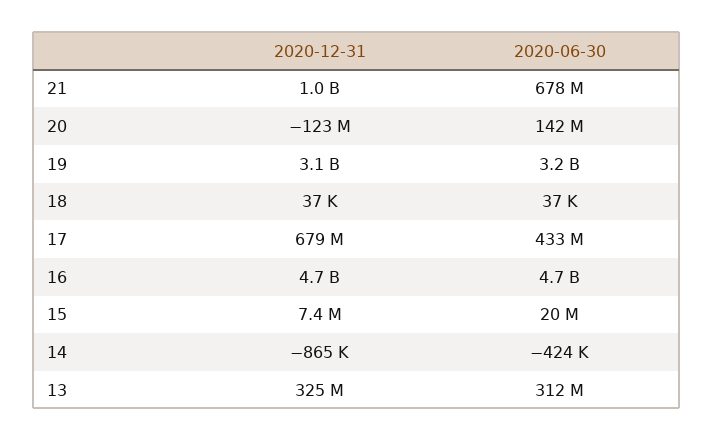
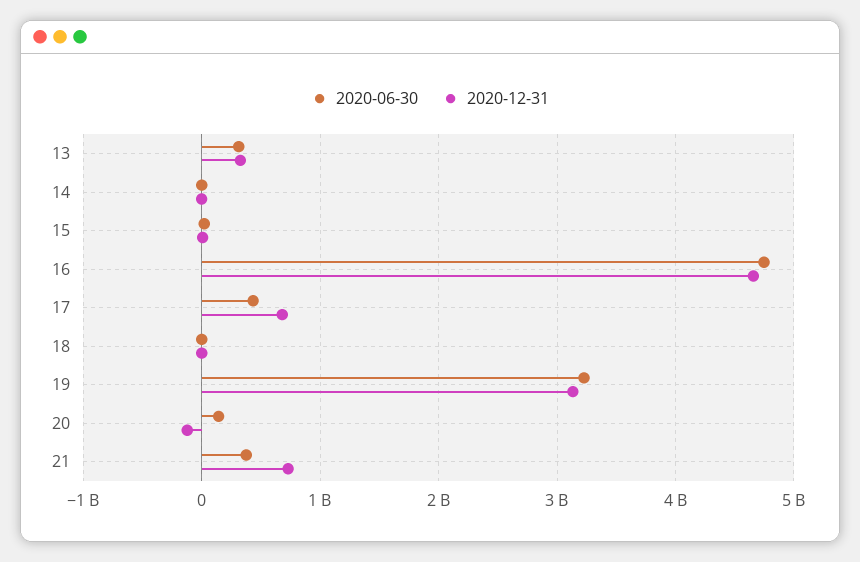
  {
    "2020-12-31": {
-     "21": 1000000000,
+     "21": 700000000,
      "20": -123000000,
      "19": 3100000000,
      "18": 37000,
      "17": 679000000,
      "16": 4700000000,
      "15": 7400000,
      "14": -865000,
      "13": 325000000
    },
    "2020-06-30": {
-     "21": 678000000,
+     "21": 400000000,
      "20": 142000000,
      "19": 3200000000,
      "18": 37000,
      "17": 433000000,
      "16": 4700000000,
      "15": 20000000,
      "14": -424000,
      "13": 312000000
    }
  }

